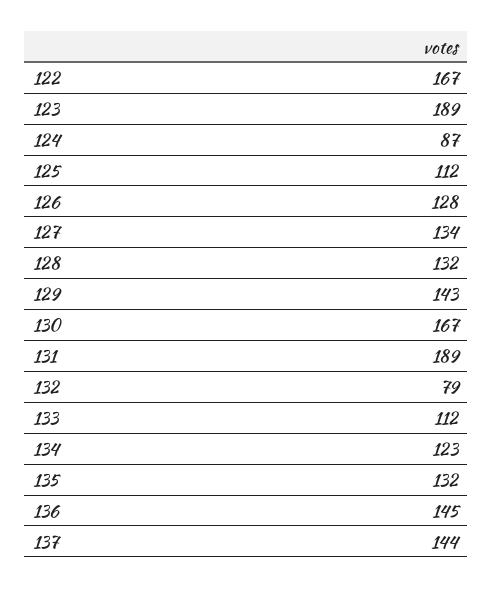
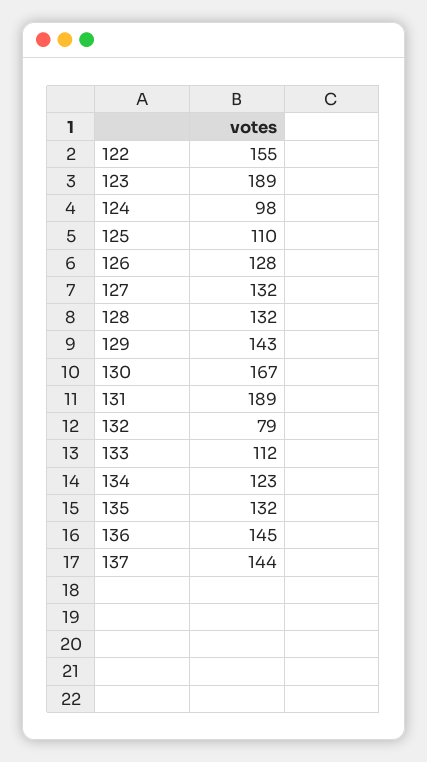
  {
-   "122": 167,
+   "122": 155,
    "123": 189,
-   "124": 87,
+   "124": 98,
-   "125": 112,
+   "125": 110,
    "126": 128,
-   "127": 134,
+   "127": 132,
    "128": 132,
    "129": 143,
    "130": 167,
    "131": 189,
    "132": 79,
    "133": 112,
    "134": 123,
    "135": 132,
    "136": 145,
    "137": 144
  }

